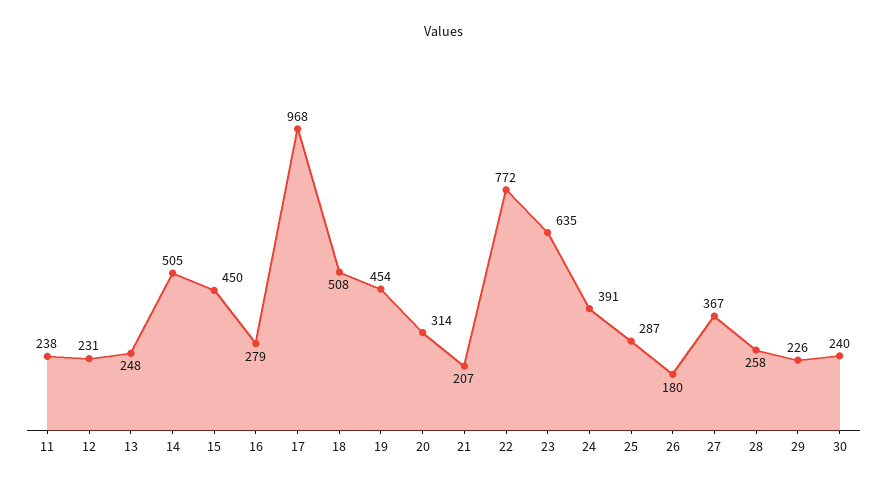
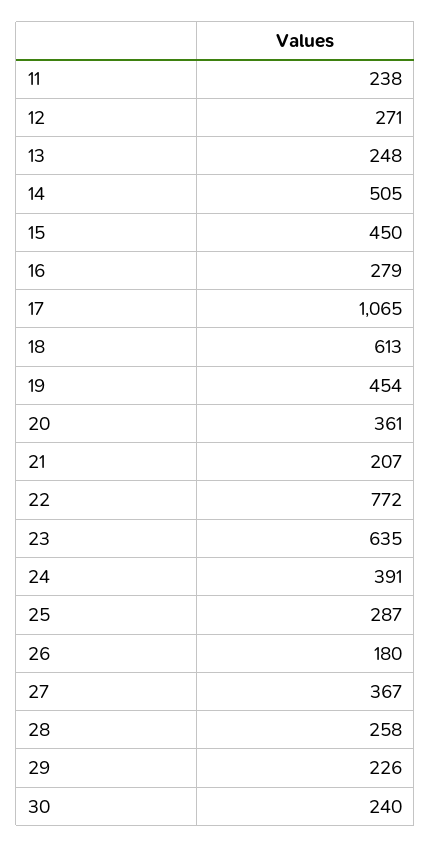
  {
    "11": 238,
-   "12": 231,
+   "12": 271,
    "13": 248,
    "14": 505,
    "15": 450,
    "16": 279,
-   "17": 968,
+   "17": 1065,
-   "18": 508,
+   "18": 613,
    "19": 454,
-   "20": 314,
+   "20": 361,
    "21": 207,
    "22": 772,
    "23": 635,
    "24": 391,
    "25": 287,
    "26": 180,
    "27": 367,
    "28": 258,
    "29": 226,
    "30": 240
  }

